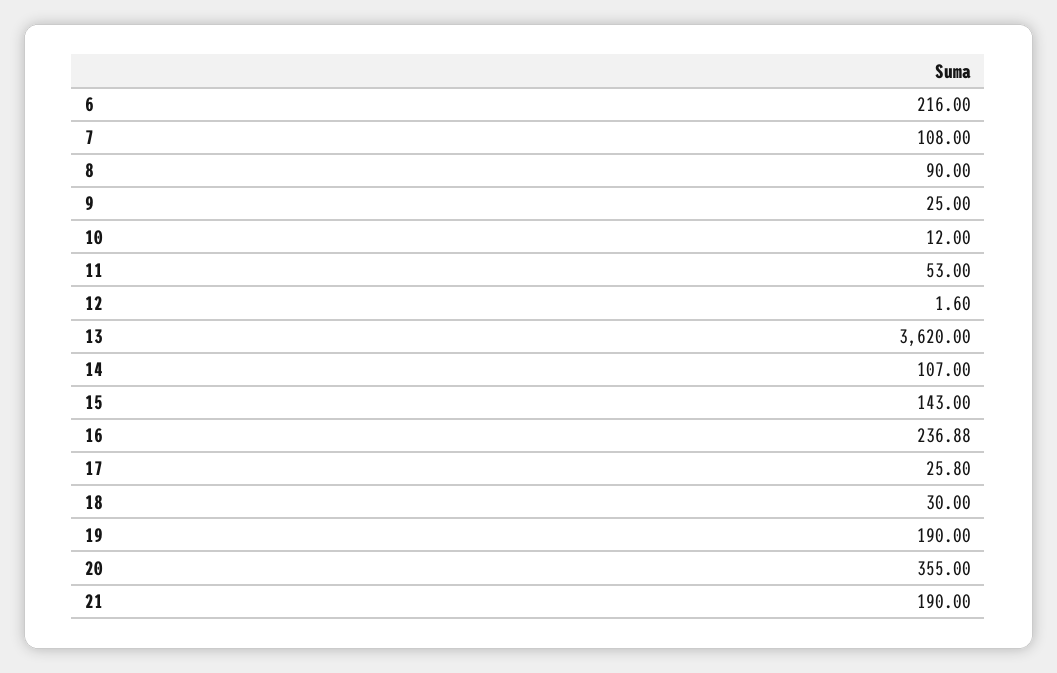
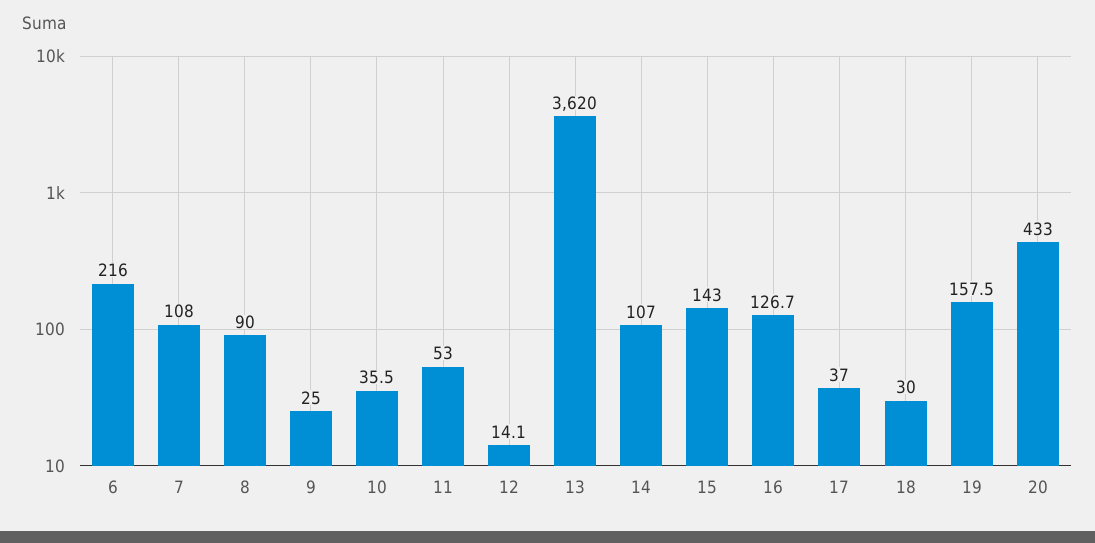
  {
    "6": 216,
    "7": 108,
    "8": 90,
    "9": 25,
-   "10": 12,
+   "10": 35.5,
    "11": 53,
-   "12": 1.6,
+   "12": 14.1,
    "13": 3620,
    "14": 107,
    "15": 143,
-   "16": 236.88,
+   "16": 126.7,
-   "17": 25.8,
+   "17": 37,
    "18": 30,
-   "19": 190,
+   "19": 157.5,
-   "20": 355,
+   "20": 433
-   "21": 190
  }

